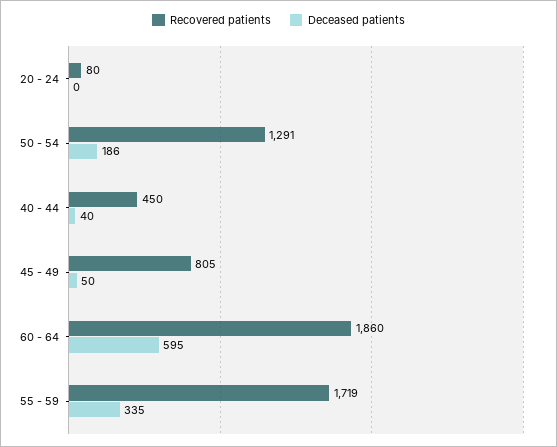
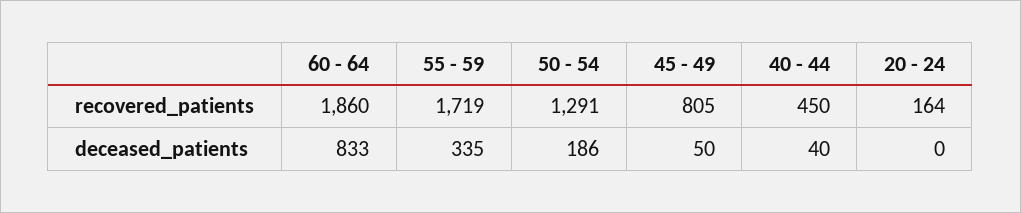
  {
    "Recovered patients": {
-     "20 - 24": 80,
+     "20 - 24": 164,
      "50 - 54": 1291,
      "40 - 44": 450,
      "45 - 49": 805,
      "60 - 64": 1860,
      "55 - 59": 1719
    },
    "Deceased patients": {
      "20 - 24": 0,
      "50 - 54": 186,
      "40 - 44": 40,
      "45 - 49": 50,
-     "60 - 64": 595,
+     "60 - 64": 833,
      "55 - 59": 335
    }
  }

